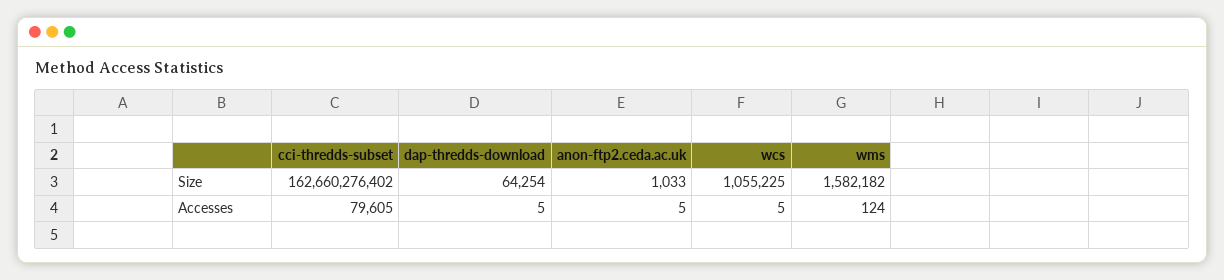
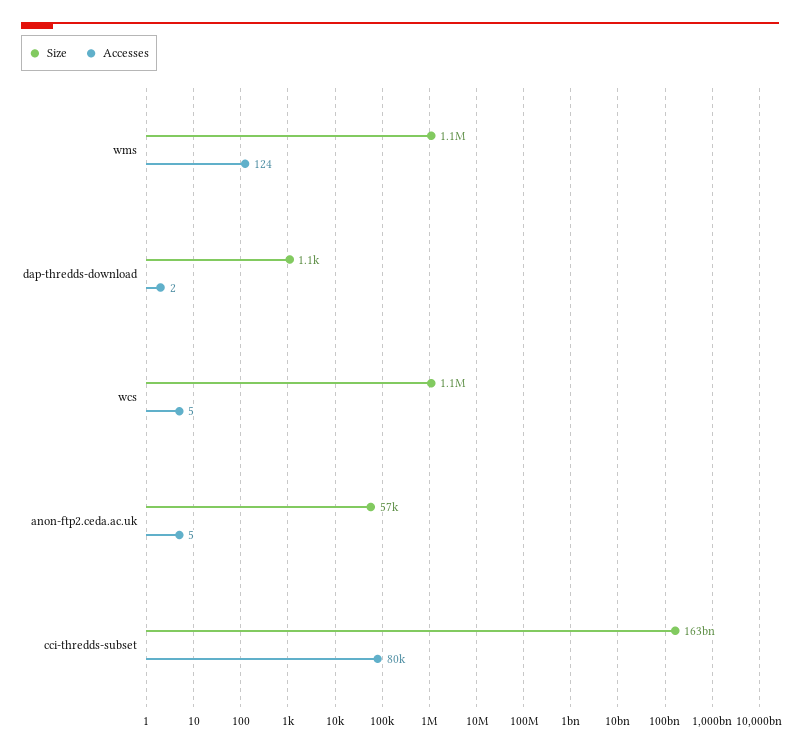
  {
    "Size": {
      "cci-thredds-subset": 162660276402,
-     "dap-thredds-download": 64254,
+     "dap-thredds-download": 1100,
-     "anon-ftp2.ceda.ac.uk": 1033,
+     "anon-ftp2.ceda.ac.uk": 57000,
      "wcs": 1055225,
-     "wms": 1582182
+     "wms": 1100000
    },
    "Accesses": {
      "cci-thredds-subset": 79605,
-     "dap-thredds-download": 5,
+     "dap-thredds-download": 2,
      "anon-ftp2.ceda.ac.uk": 5,
      "wcs": 5,
      "wms": 124
    }
  }

